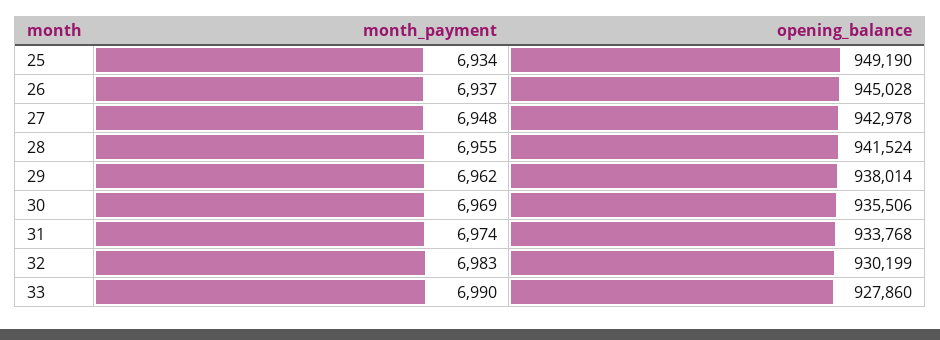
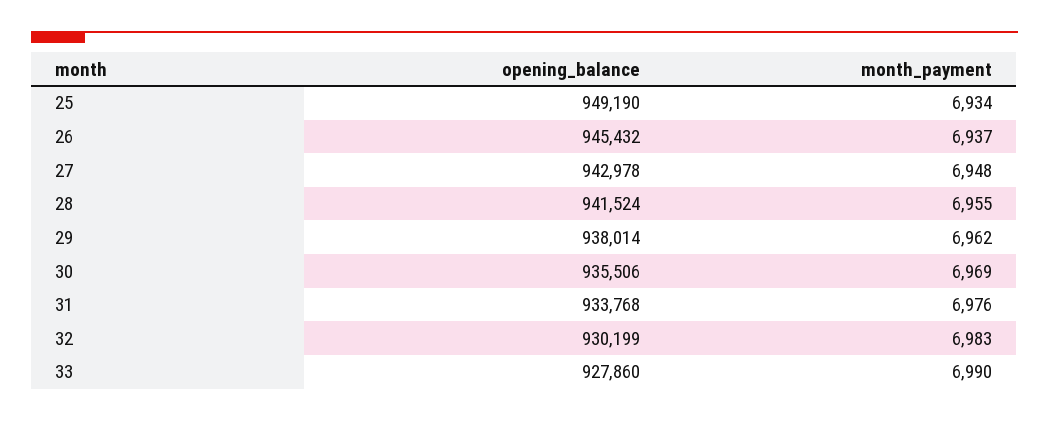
  {
    "month_payment": {
      "25": 6934,
      "26": 6937,
      "27": 6948,
      "28": 6955,
      "29": 6962,
      "30": 6969,
-     "31": 6974,
+     "31": 6976,
      "32": 6983,
      "33": 6990
    },
    "opening_balance": {
      "25": 949190,
-     "26": 945028,
+     "26": 945432,
      "27": 942978,
      "28": 941524,
      "29": 938014,
      "30": 935506,
      "31": 933768,
      "32": 930199,
      "33": 927860
    }
  }

